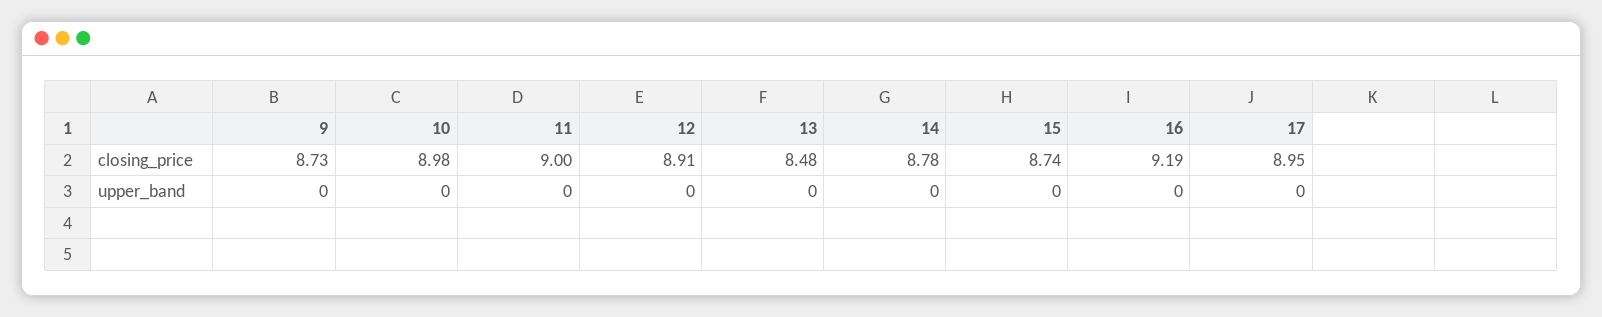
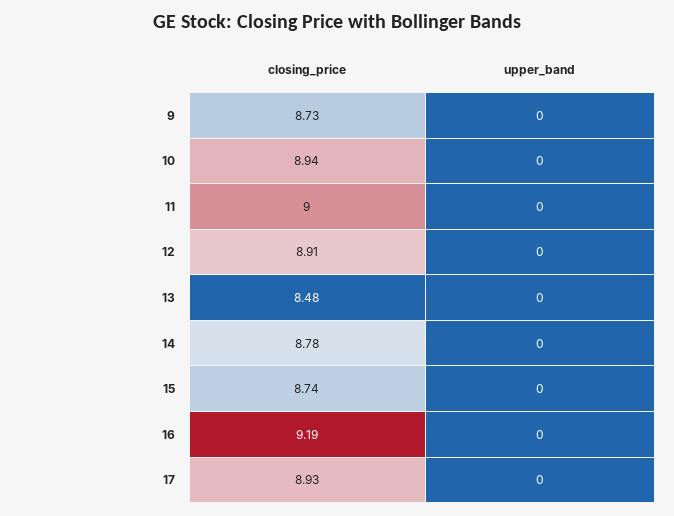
  {
    "9": {
      "closing_price": 8.73,
      "upper_band": 0
    },
    "10": {
-     "closing_price": 8.98,
+     "closing_price": 8.94,
      "upper_band": 0
    },
    "11": {
      "closing_price": 9,
      "upper_band": 0
    },
    "12": {
      "closing_price": 8.91,
      "upper_band": 0
    },
    "13": {
      "closing_price": 8.48,
      "upper_band": 0
    },
    "14": {
      "closing_price": 8.78,
      "upper_band": 0
    },
    "15": {
      "closing_price": 8.74,
      "upper_band": 0
    },
    "16": {
      "closing_price": 9.19,
      "upper_band": 0
    },
    "17": {
-     "closing_price": 8.95,
+     "closing_price": 8.93,
      "upper_band": 0
    }
  }

